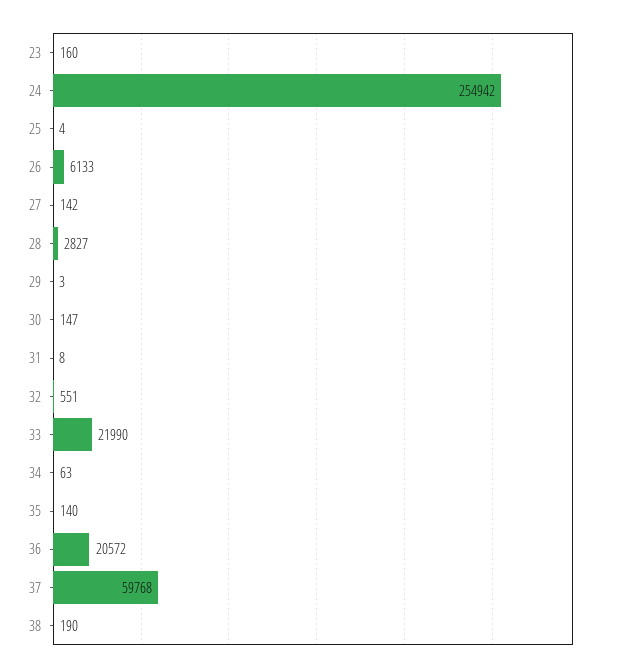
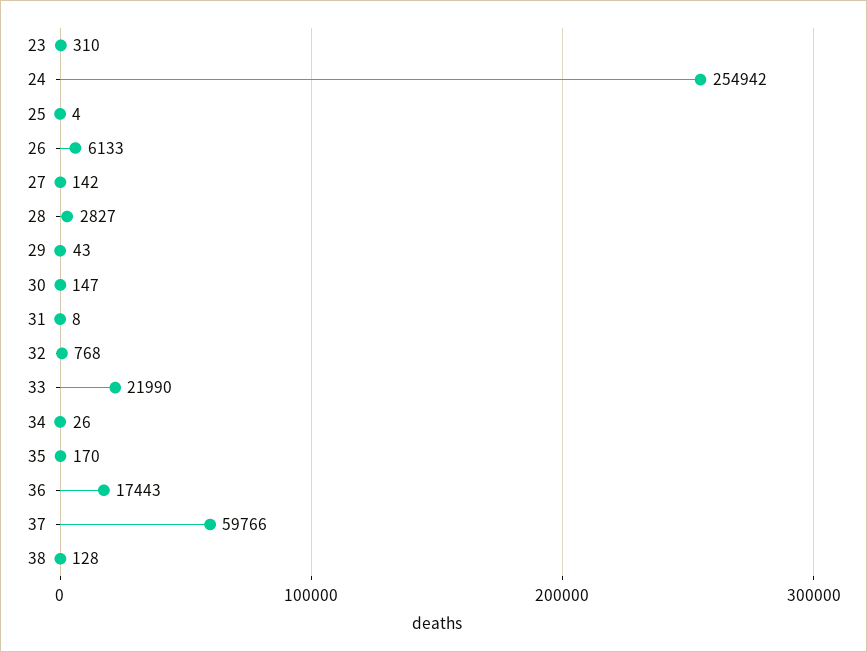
  {
-   "23": 160,
+   "23": 310,
    "24": 254942,
    "25": 4,
    "26": 6133,
    "27": 142,
    "28": 2827,
-   "29": 3,
+   "29": 43,
    "30": 147,
    "31": 8,
-   "32": 551,
+   "32": 768,
    "33": 21990,
-   "34": 63,
+   "34": 26,
-   "35": 140,
+   "35": 170,
-   "36": 20572,
+   "36": 17443,
-   "37": 59768,
+   "37": 59766,
-   "38": 190
+   "38": 128
  }

